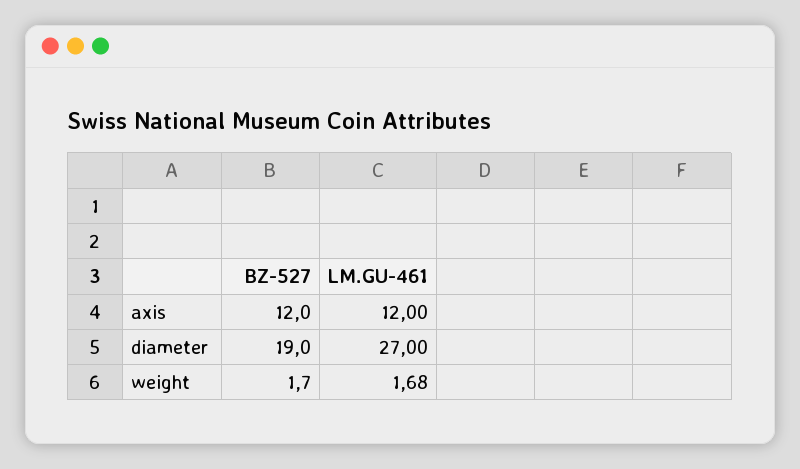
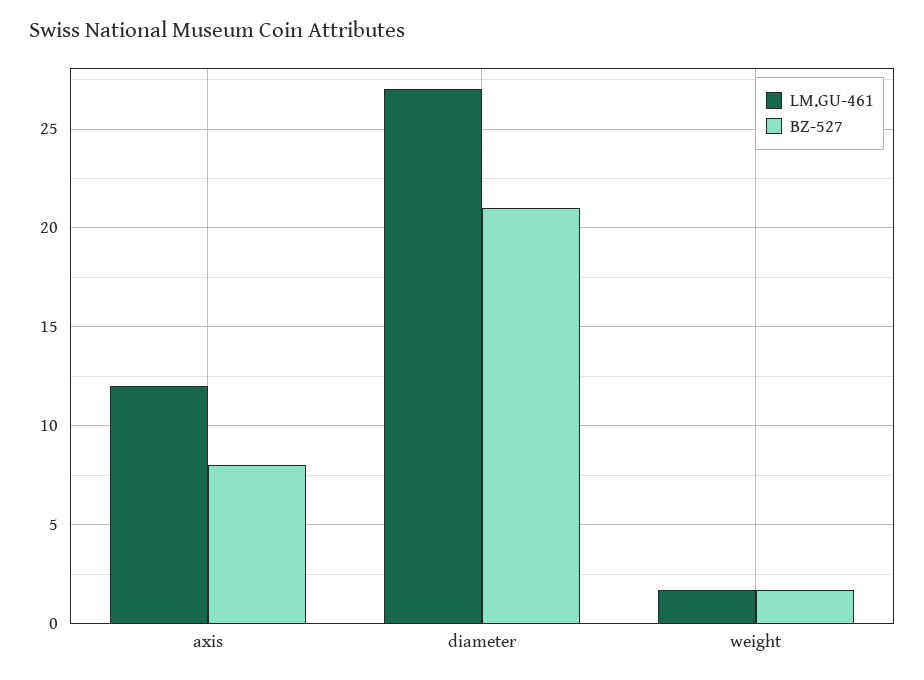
  {
    "BZ-527": {
-     "axis": 12,
+     "axis": 8,
-     "diameter": 19,
+     "diameter": 21,
      "weight": 1.7
    },
    "LM.GU-461": {
      "axis": 12,
      "diameter": 27,
      "weight": 1.68
    }
  }

